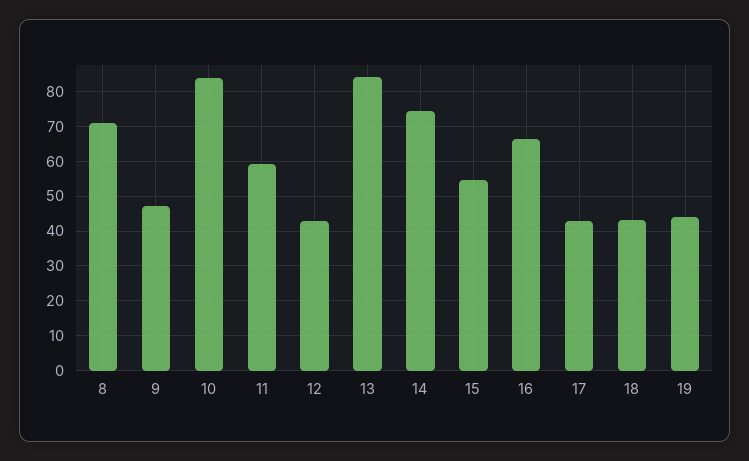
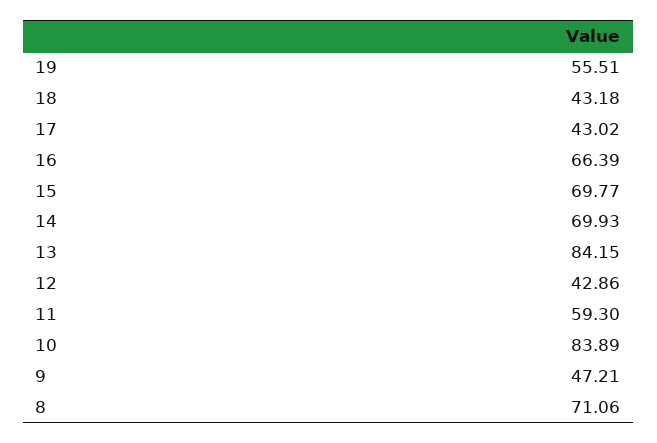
  {
    "8": 71.06,
    "9": 47.21,
    "10": 83.89,
    "11": 59.3,
    "12": 42.86,
    "13": 84.15,
-   "14": 74,
+   "14": 69.93,
-   "15": 54,
+   "15": 69.77,
    "16": 66.39,
    "17": 43.02,
    "18": 43.18,
-   "19": 44
+   "19": 55.51
  }

